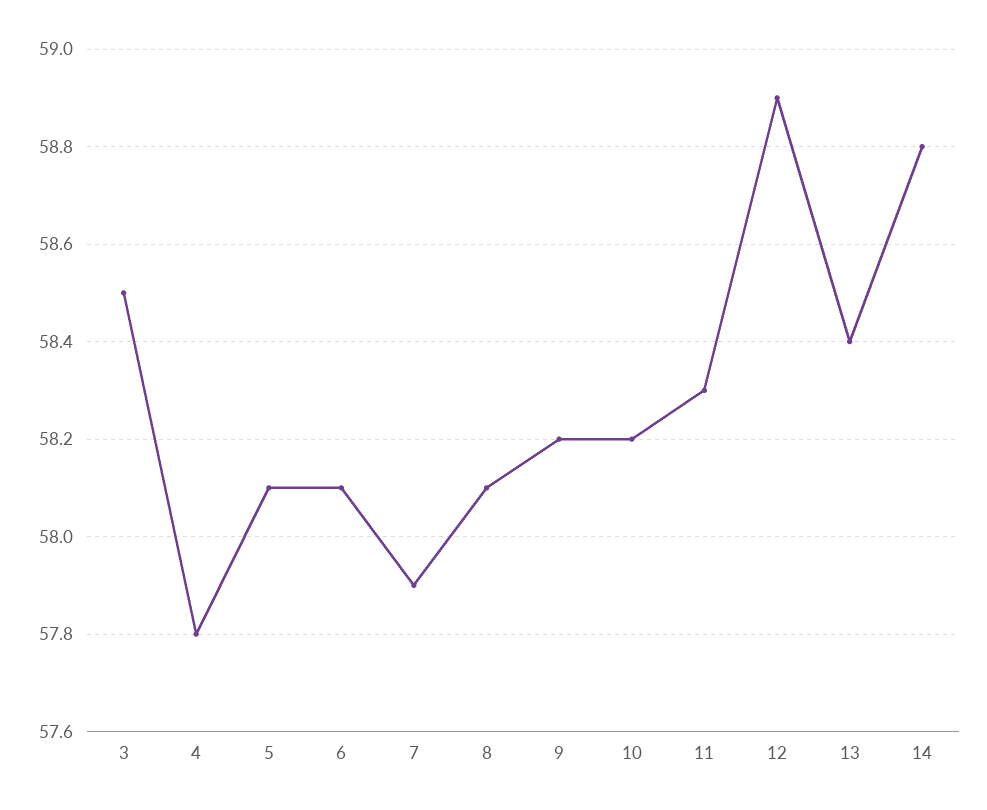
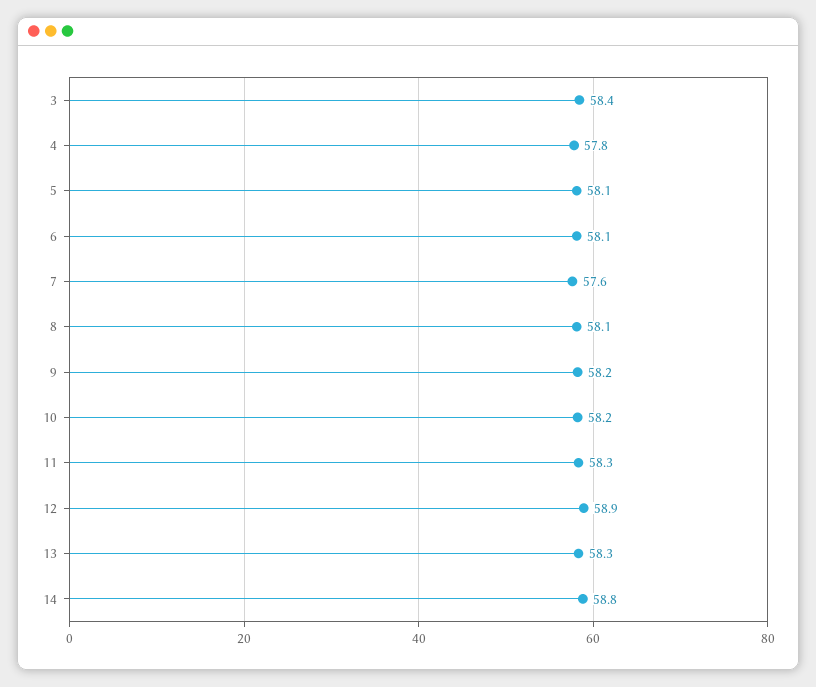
  {
-   "3": 58.5,
+   "3": 58.4,
    "4": 57.8,
    "5": 58.1,
    "6": 58.1,
-   "7": 57.9,
+   "7": 57.6,
    "8": 58.1,
    "9": 58.2,
    "10": 58.2,
    "11": 58.3,
    "12": 58.9,
-   "13": 58.4,
+   "13": 58.3,
    "14": 58.8
  }

